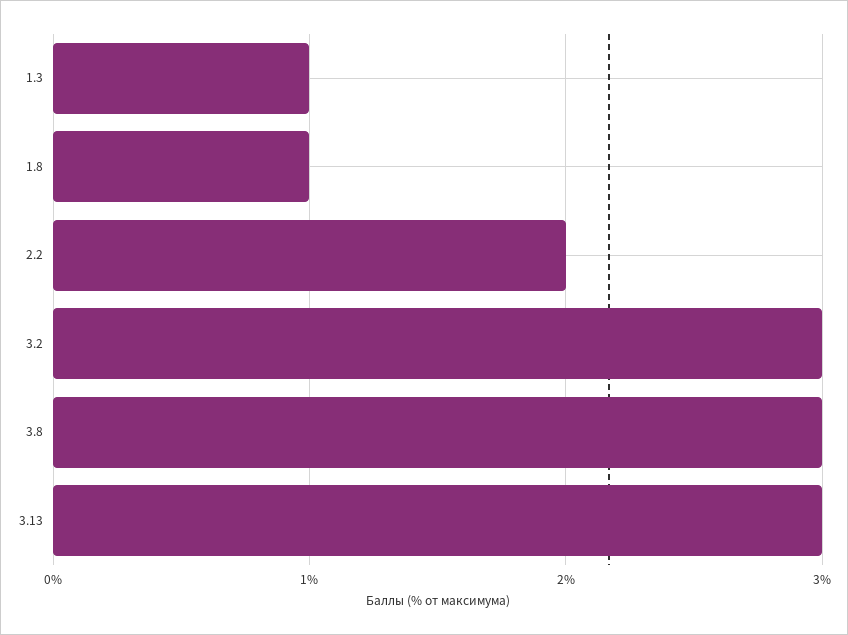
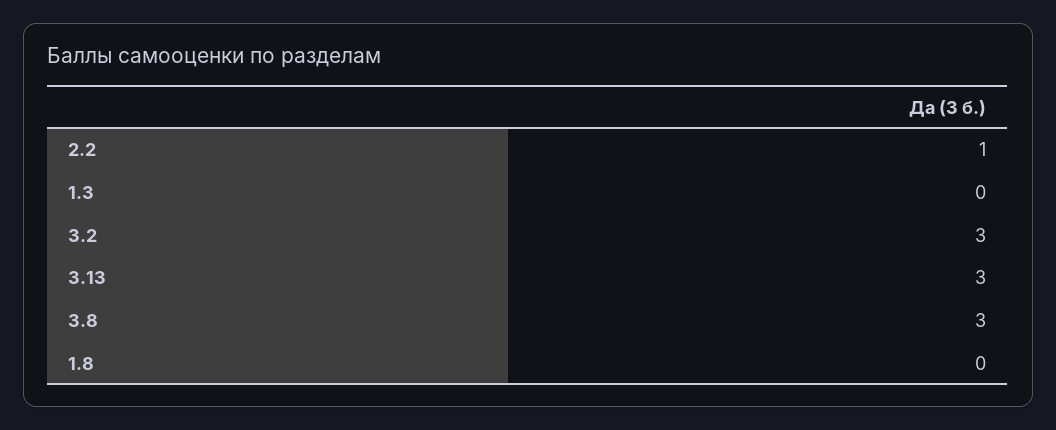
  {
-   "1.3": 1,
+   "1.3": 0,
-   "1.8": 1,
+   "1.8": 0,
-   "2.2": 2,
+   "2.2": 1,
    "3.2": 3,
    "3.8": 3,
    "3.13": 3
  }

